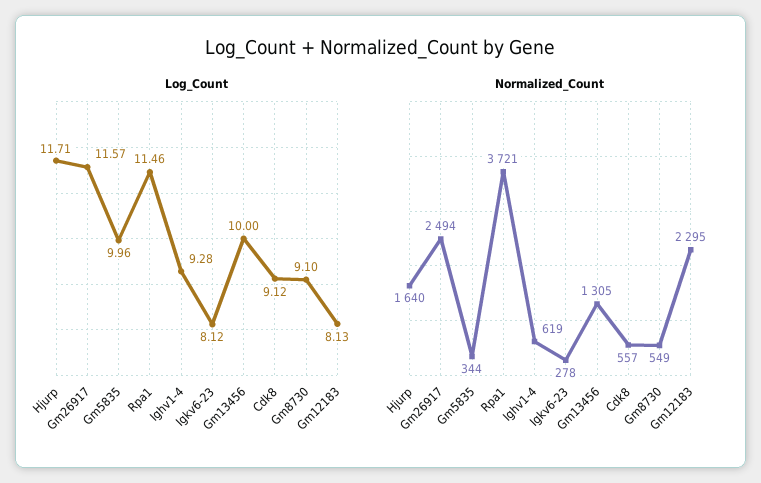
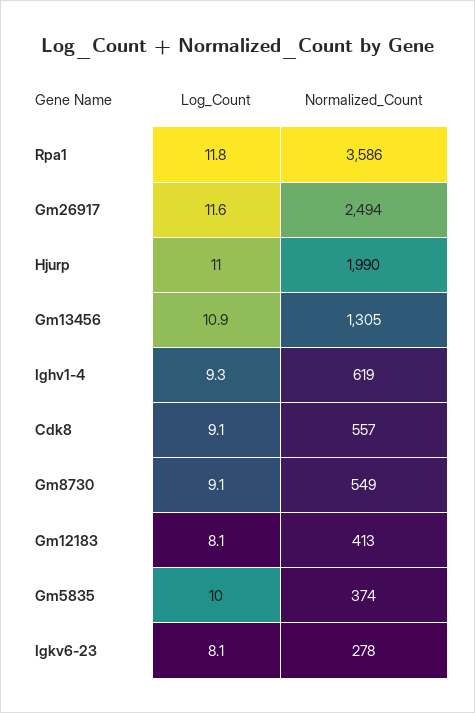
  {
    "Log_Count": {
-     "Hjurp": 11.71,
+     "Hjurp": 11,
      "Gm26917": 11.57,
      "Gm5835": 9.96,
-     "Rpa1": 11.46,
+     "Rpa1": 11.8,
      "Ighv1-4": 9.28,
      "Igkv6-23": 8.12,
-     "Gm13456": 10,
+     "Gm13456": 10.9,
      "Cdk8": 9.12,
      "Gm8730": 9.1,
      "Gm12183": 8.13
    },
    "Normalized_Count": {
-     "Hjurp": 1640,
+     "Hjurp": 1990,
      "Gm26917": 2494,
-     "Gm5835": 344,
+     "Gm5835": 374,
-     "Rpa1": 3721,
+     "Rpa1": 3586,
      "Ighv1-4": 619,
      "Igkv6-23": 278,
      "Gm13456": 1305,
      "Cdk8": 557,
      "Gm8730": 549,
-     "Gm12183": 2295
+     "Gm12183": 413
    }
  }

